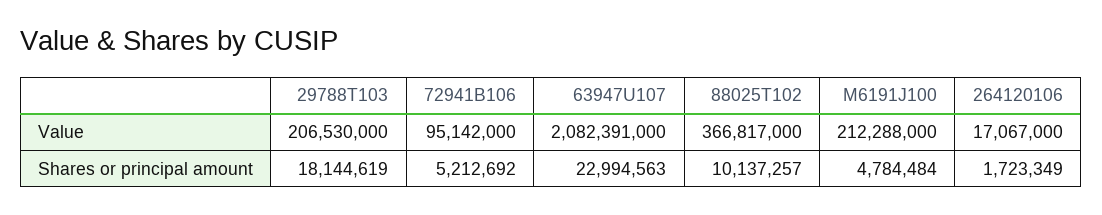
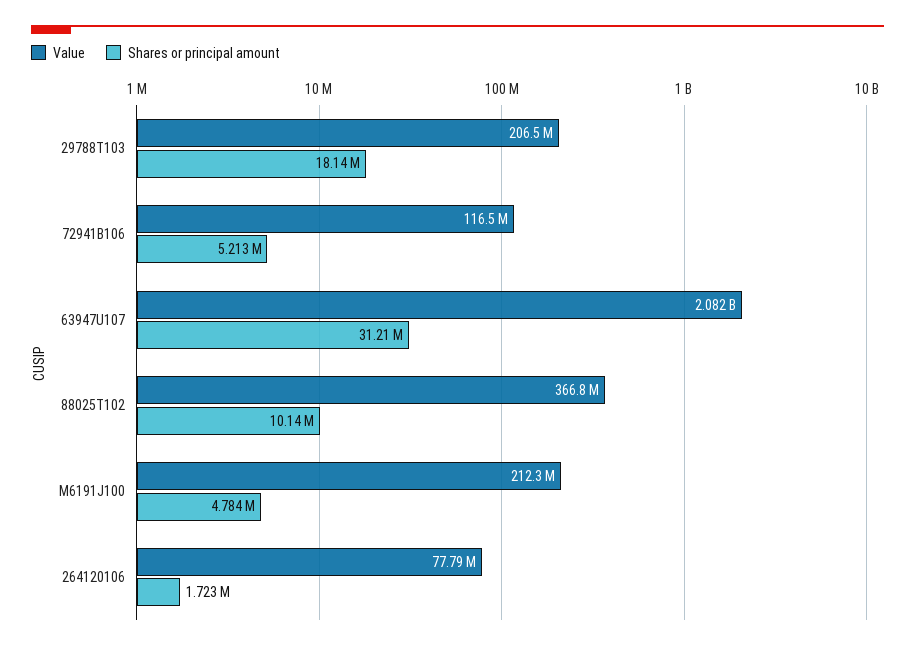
  {
    "Value": {
      "29788T103": 206530000,
-     "72941B106": 95142000,
+     "72941B106": 116500000,
      "63947U107": 2082391000,
      "88025T102": 366817000,
      "M6191J100": 212288000,
-     "264120106": 17067000
+     "264120106": 77790000
    },
    "Shares or principal amount": {
      "29788T103": 18144619,
      "72941B106": 5212692,
-     "63947U107": 22994563,
+     "63947U107": 31210000,
      "88025T102": 10137257,
      "M6191J100": 4784484,
      "264120106": 1723349
    }
  }

